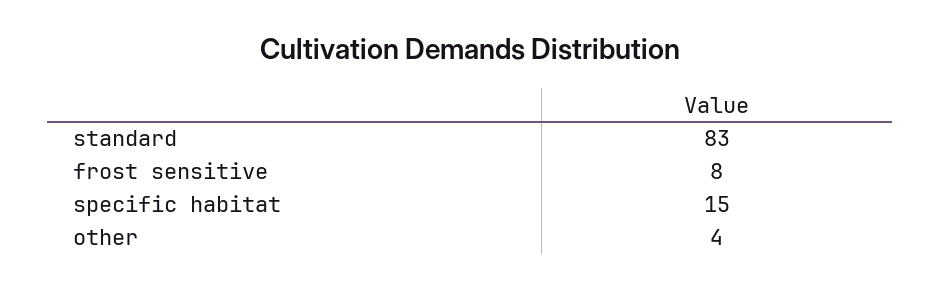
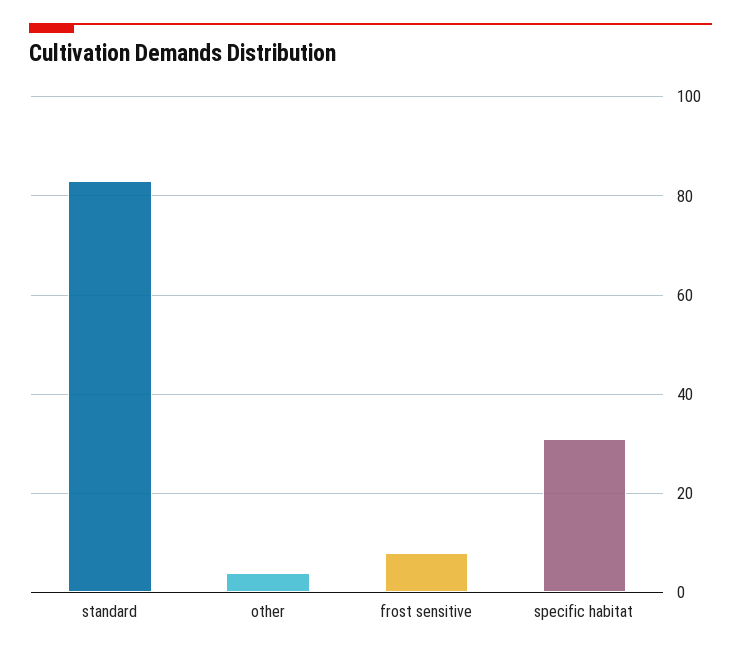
  {
    "standard": 83,
    "frost sensitive": 8,
-   "specific habitat": 15,
+   "specific habitat": 30,
    "other": 4
  }

